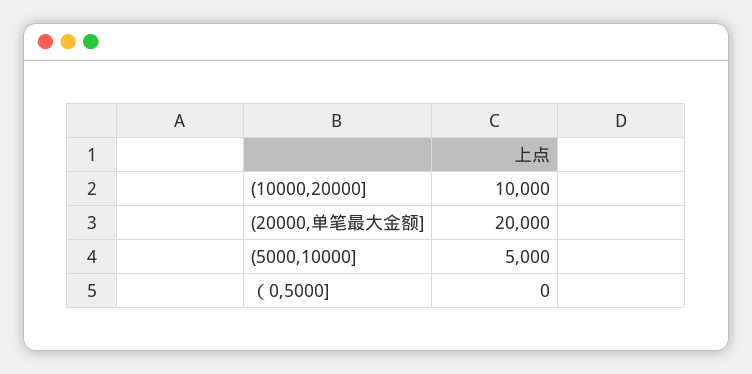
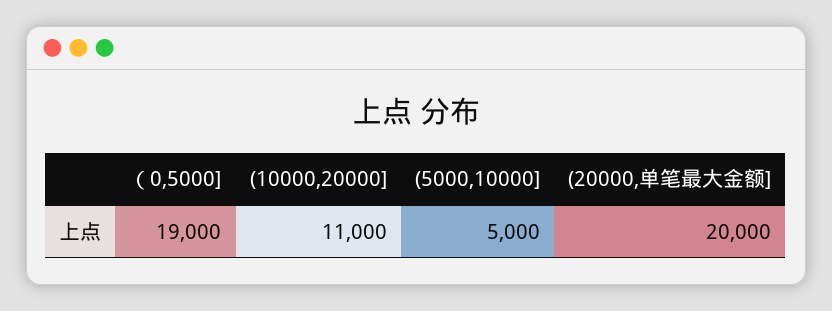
  {
-   "(10000,20000]": 10000,
+   "(10000,20000]": 11000,
    "(20000,单笔最大金额]": 20000,
    "(5000,10000]": 5000,
-   "（0,5000]": 0
+   "（0,5000]": 19000
  }

